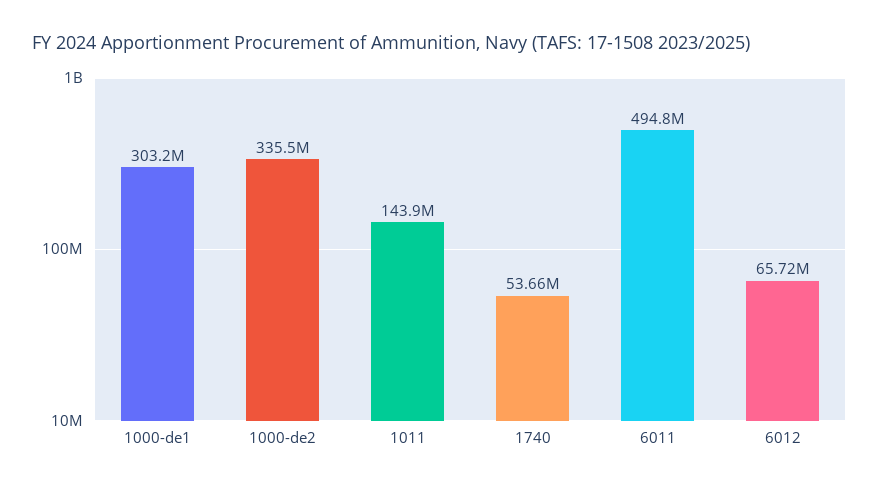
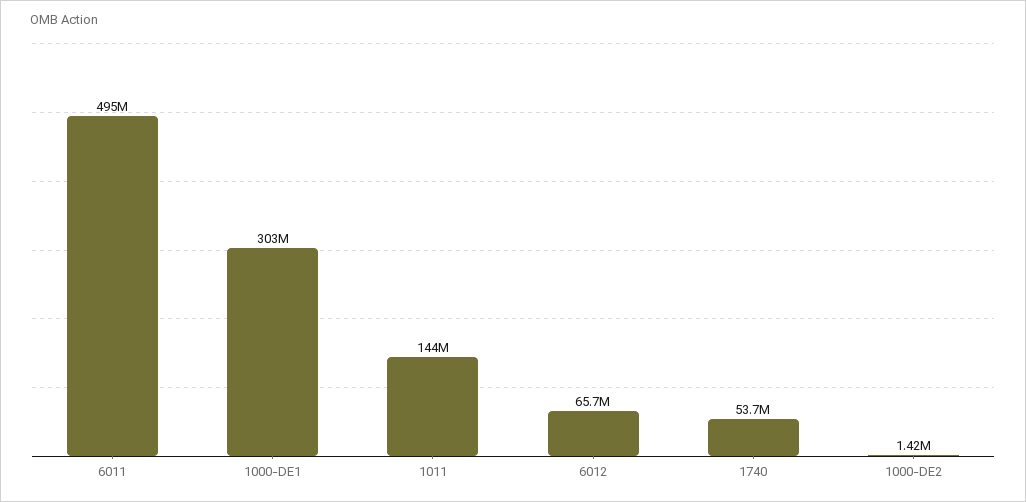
  {
    "1000-de1": 303200000,
-   "1000-de2": 335500000,
+   "1000-de2": 1420000,
    "1011": 143900000,
    "1740": 53660000,
    "6011": 494800000,
    "6012": 65720000
  }

